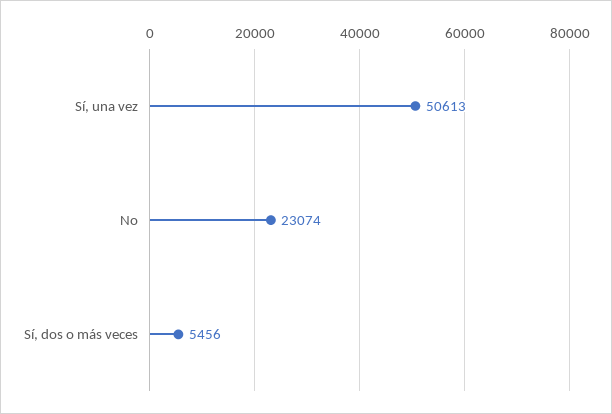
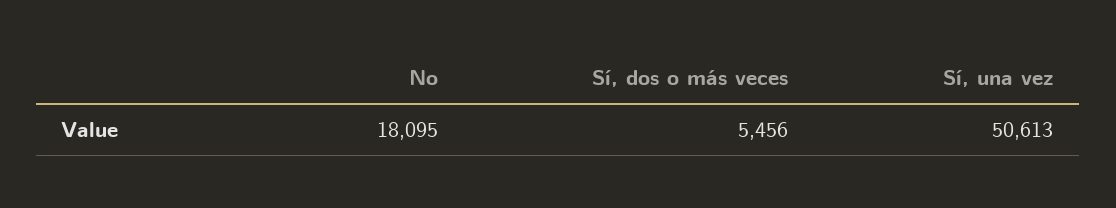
  {
    "Sí, una vez": 50613,
-   "No": 23074,
+   "No": 18095,
    "Sí, dos o más veces": 5456
  }

